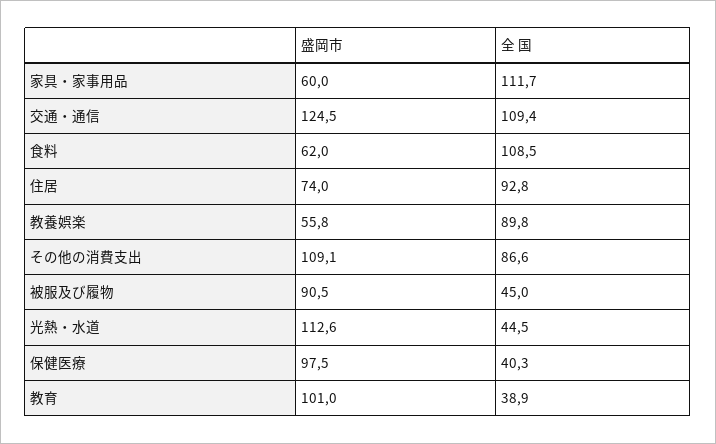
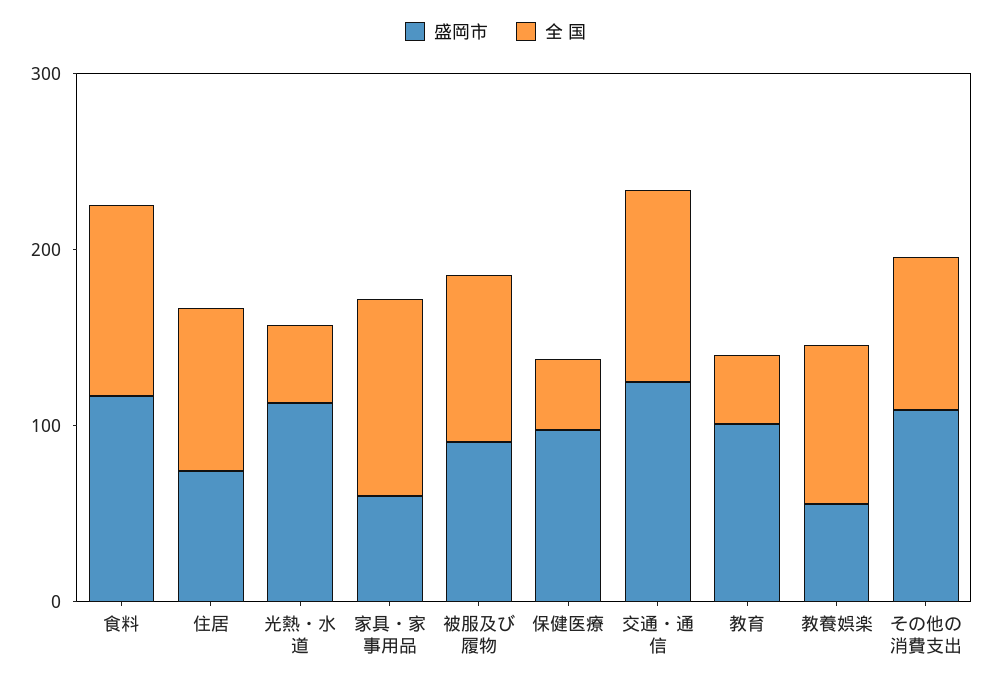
  {
    "盛岡市": {
      "家具・家事用品": 60,
      "交通・通信": 124.5,
-     "食料": 62,
+     "食料": 120,
      "住居": 74,
      "教養娯楽": 55.8,
      "その他の消費支出": 109.1,
      "被服及び履物": 90.5,
      "光熱・水道": 112.6,
      "保健医療": 97.5,
      "教育": 101
    },
    "全 国": {
      "家具・家事用品": 111.7,
      "交通・通信": 109.4,
      "食料": 108.5,
      "住居": 92.8,
      "教養娯楽": 89.8,
      "その他の消費支出": 86.6,
-     "被服及び履物": 45,
+     "被服及び履物": 100,
      "光熱・水道": 44.5,
      "保健医療": 40.3,
      "教育": 38.9
    }
  }

